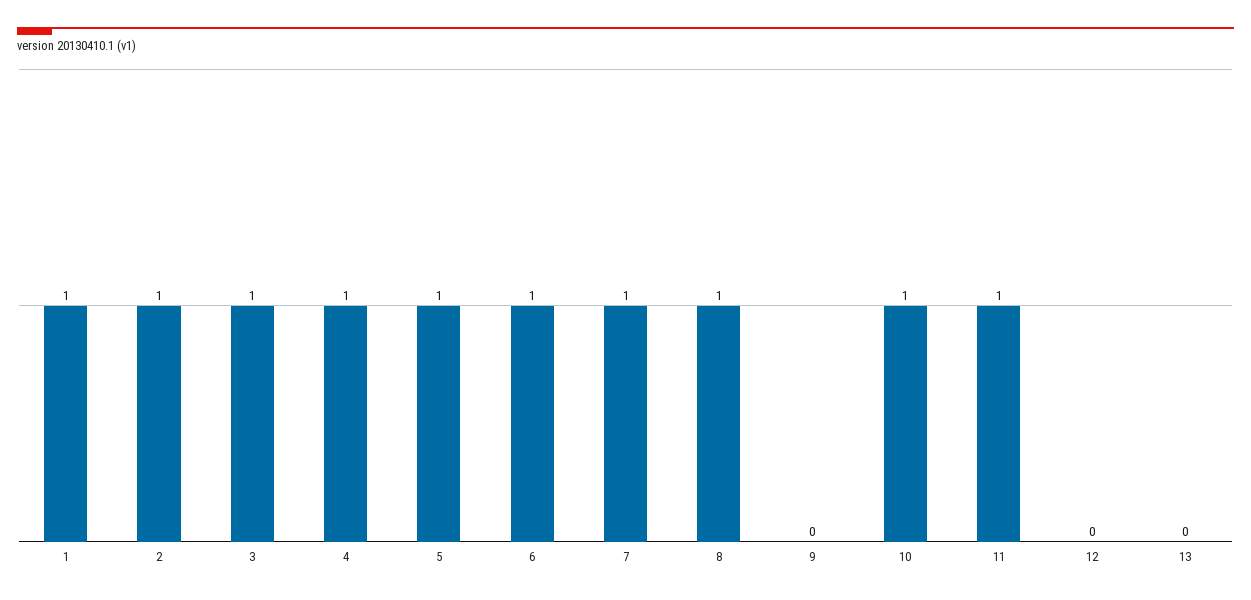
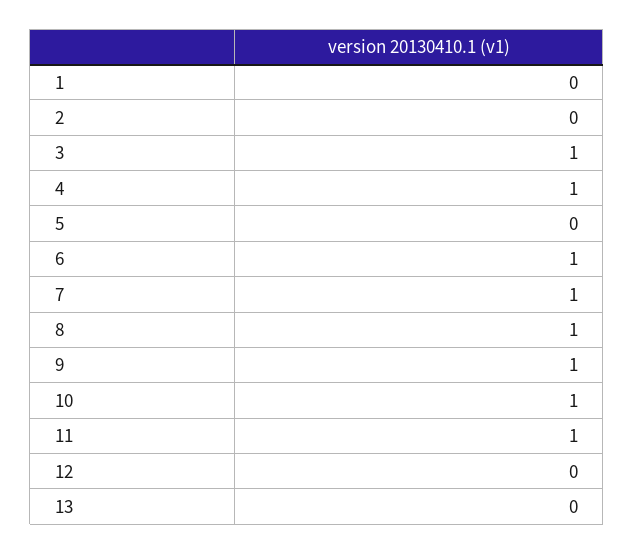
  {
-   "1": 1,
+   "1": 0,
-   "2": 1,
+   "2": 0,
    "3": 1,
    "4": 1,
-   "5": 1,
+   "5": 0,
    "6": 1,
    "7": 1,
    "8": 1,
-   "9": 0,
+   "9": 1,
    "10": 1,
    "11": 1,
    "12": 0,
    "13": 0
  }

